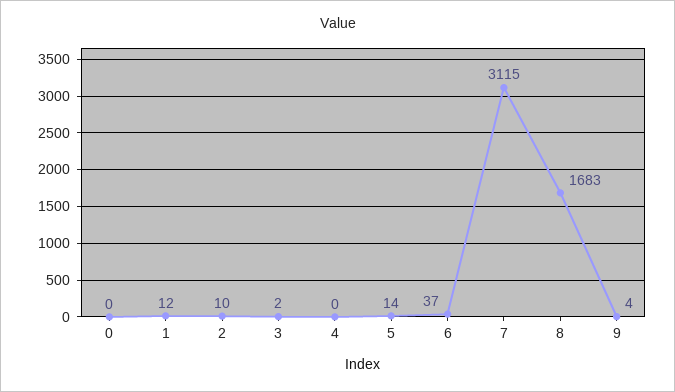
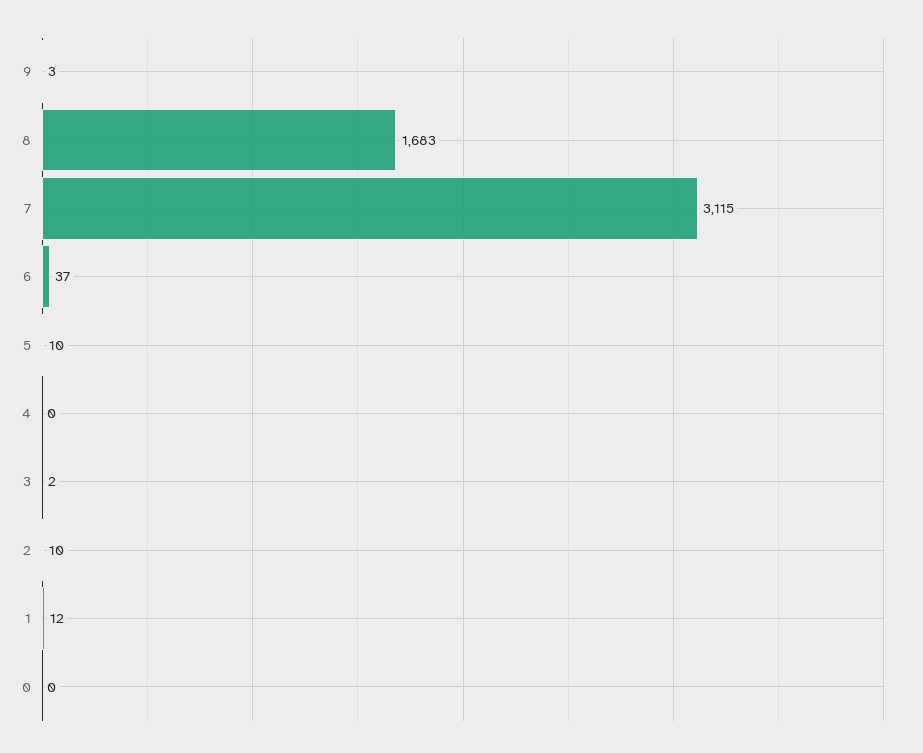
  {
    "0": 0,
    "1": 12,
    "2": 10,
    "3": 2,
    "4": 0,
-   "5": 14,
+   "5": 10,
    "6": 37,
    "7": 3115,
    "8": 1683,
-   "9": 4
+   "9": 3
  }

